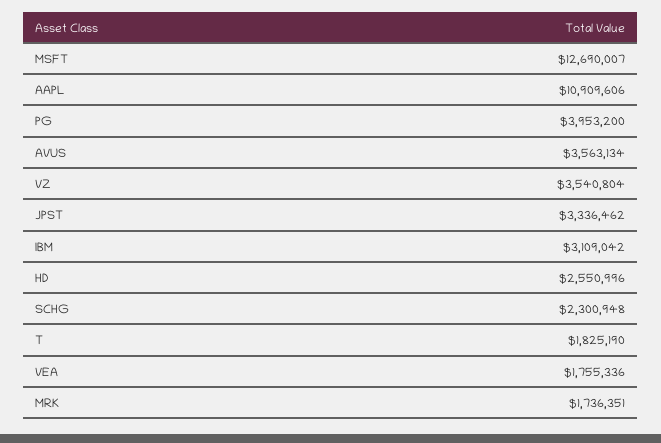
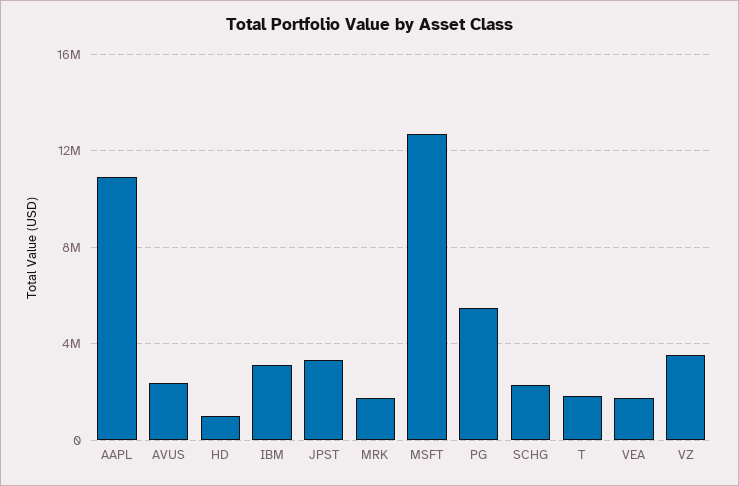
  {
    "MSFT": 12690007,
    "AAPL": 10909606,
-   "PG": 3953200,
+   "PG": 5500000,
-   "AVUS": 3563134,
+   "AVUS": 2500000,
    "VZ": 3540804,
    "JPST": 3336462,
    "IBM": 3109042,
-   "HD": 2550996,
+   "HD": 1000000,
    "SCHG": 2300948,
    "T": 1825190,
    "VEA": 1755336,
    "MRK": 1736351
  }

